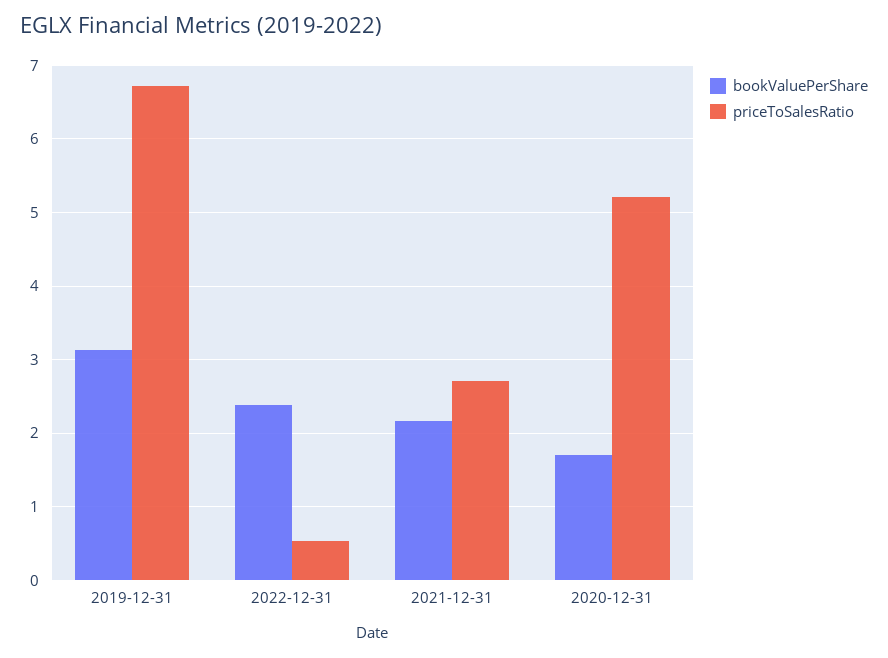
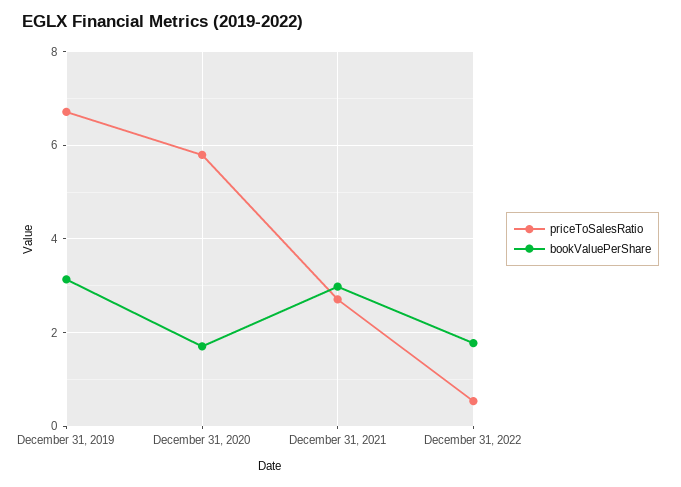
  {
    "bookValuePerShare": {
      "2019-12-31": 3.1,
-     "2022-12-31": 2.4,
+     "2022-12-31": 1.8,
-     "2021-12-31": 2.2,
+     "2021-12-31": 3,
      "2020-12-31": 1.7
    },
    "priceToSalesRatio": {
      "2019-12-31": 6.7,
      "2022-12-31": 0.5,
      "2021-12-31": 2.7,
-     "2020-12-31": 5.2
+     "2020-12-31": 5.8
    }
  }

